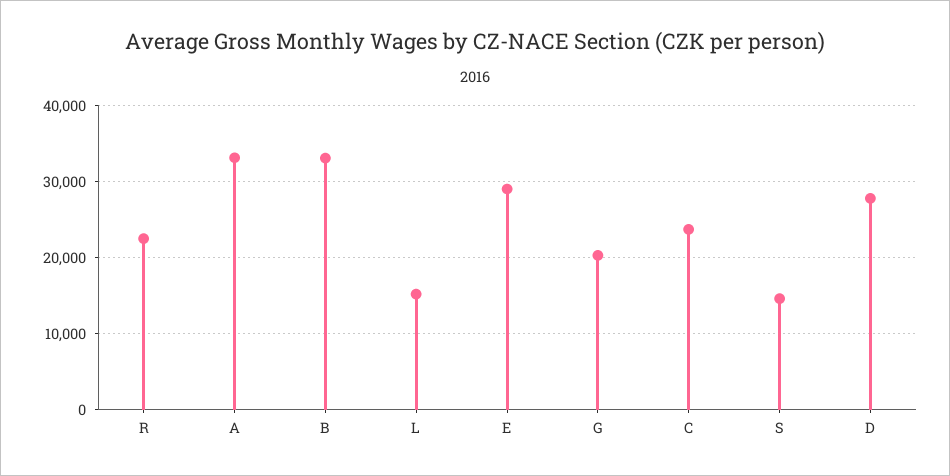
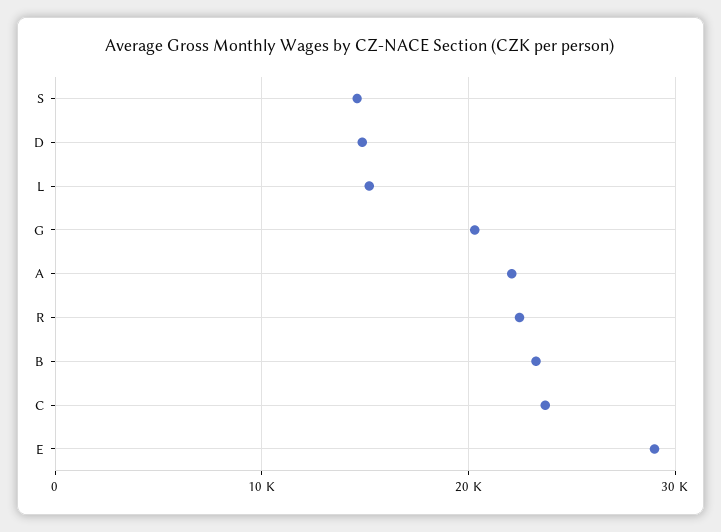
  {
    "R": 22000,
-   "A": 33000,
+   "A": 22000,
-   "B": 33000,
+   "B": 23000,
    "L": 15000,
    "E": 29000,
    "G": 20000,
    "C": 24000,
    "S": 15000,
-   "D": 28000
+   "D": 15000
  }

